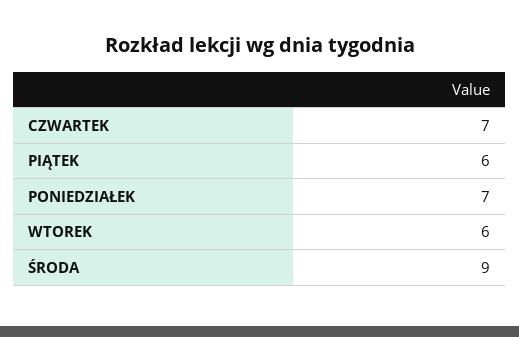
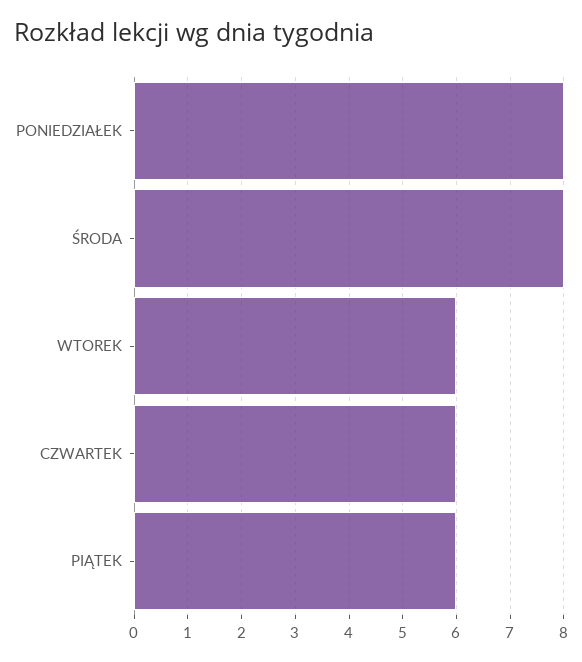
  {
-   "CZWARTEK": 7,
+   "CZWARTEK": 6,
    "PIĄTEK": 6,
-   "PONIEDZIAŁEK": 7,
+   "PONIEDZIAŁEK": 8,
    "WTOREK": 6,
-   "ŚRODA": 9
+   "ŚRODA": 8
  }

